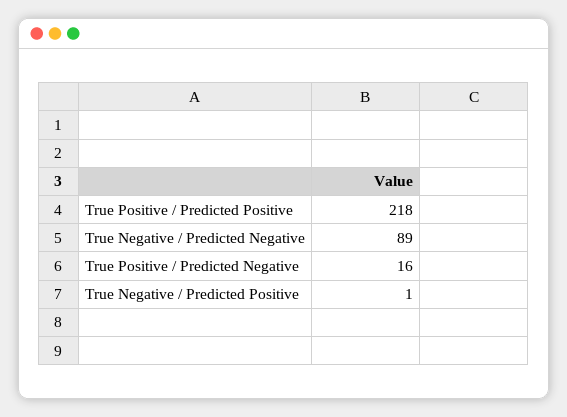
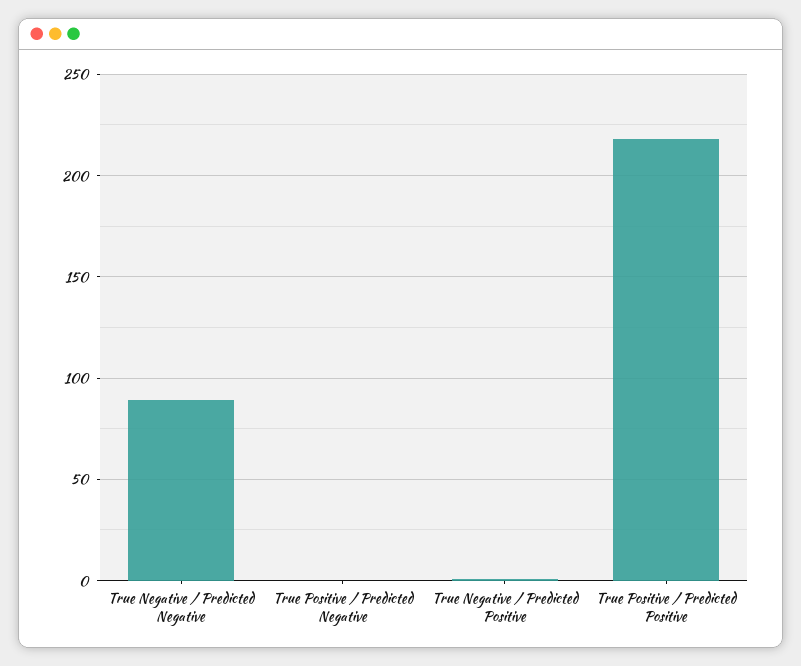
  {
    "True Positive / Predicted Positive": 218,
    "True Negative / Predicted Negative": 89,
-   "True Positive / Predicted Negative": 16,
+   "True Positive / Predicted Negative": 0,
    "True Negative / Predicted Positive": 1
  }

